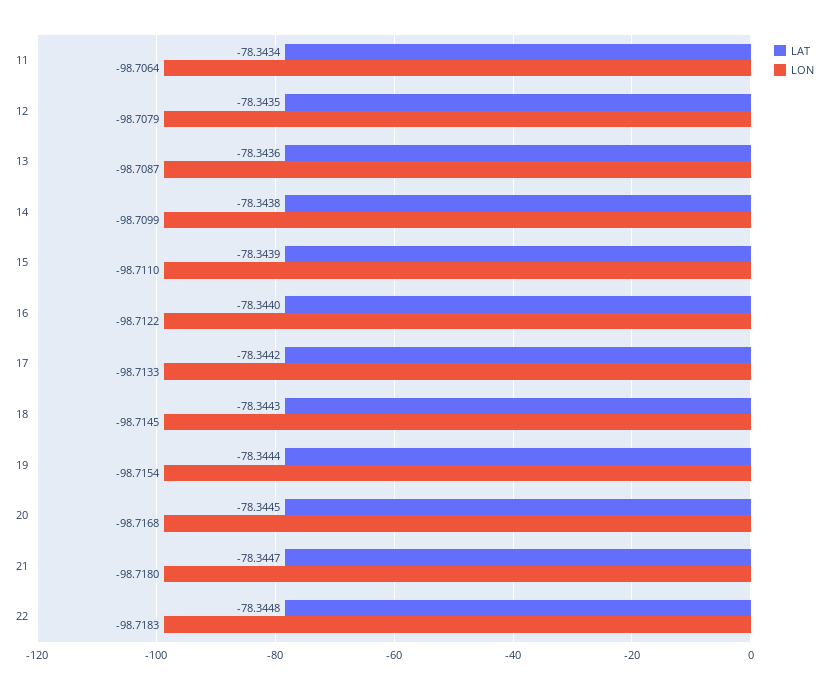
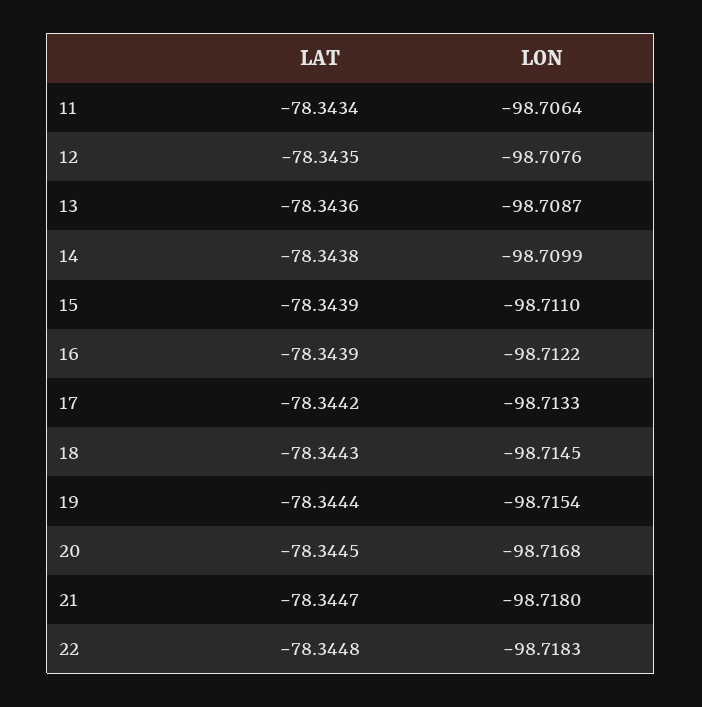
  {
    "LAT": {
      "11": -78.3434,
      "12": -78.3435,
      "13": -78.3436,
      "14": -78.3438,
      "15": -78.3439,
-     "16": -78.344,
+     "16": -78.3439,
      "17": -78.3442,
      "18": -78.3443,
      "19": -78.3444,
      "20": -78.3445,
      "21": -78.3447,
      "22": -78.3448
    },
    "LON": {
      "11": -98.7064,
-     "12": -98.7079,
+     "12": -98.7076,
      "13": -98.7087,
      "14": -98.7099,
      "15": -98.711,
      "16": -98.7122,
      "17": -98.7133,
      "18": -98.7145,
      "19": -98.7154,
      "20": -98.7168,
      "21": -98.718,
      "22": -98.7183
    }
  }

